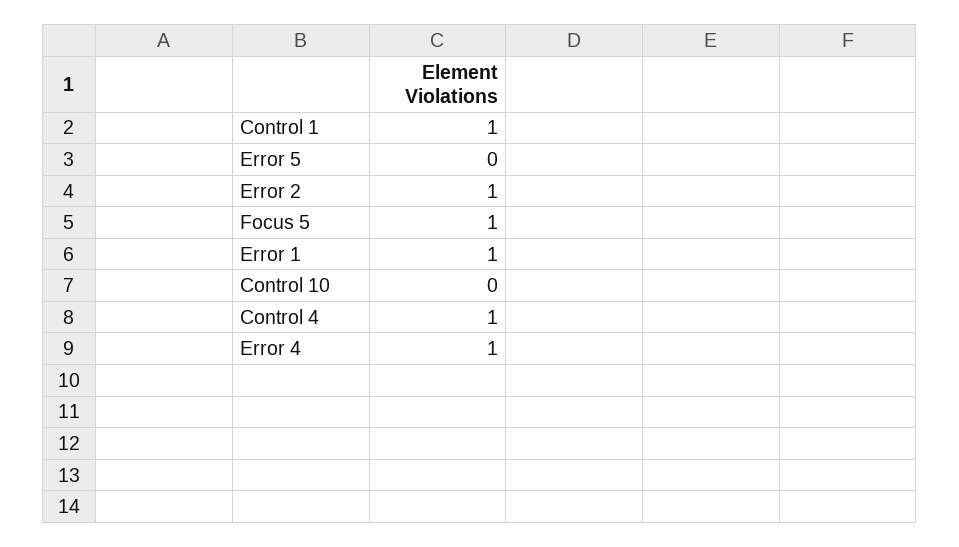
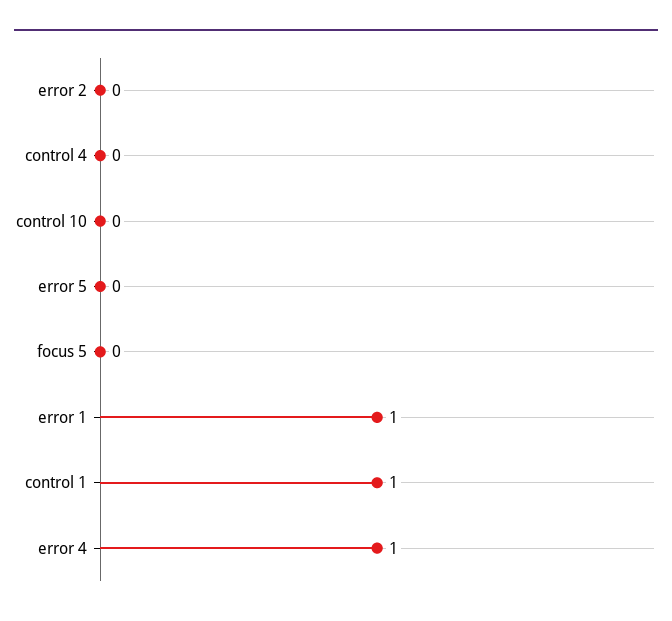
  {
    "Control 1": 1,
    "Error 5": 0,
-   "Error 2": 1,
+   "Error 2": 0,
-   "Focus 5": 1,
+   "Focus 5": 0,
    "Error 1": 1,
    "Control 10": 0,
-   "Control 4": 1,
+   "Control 4": 0,
    "Error 4": 1
  }

